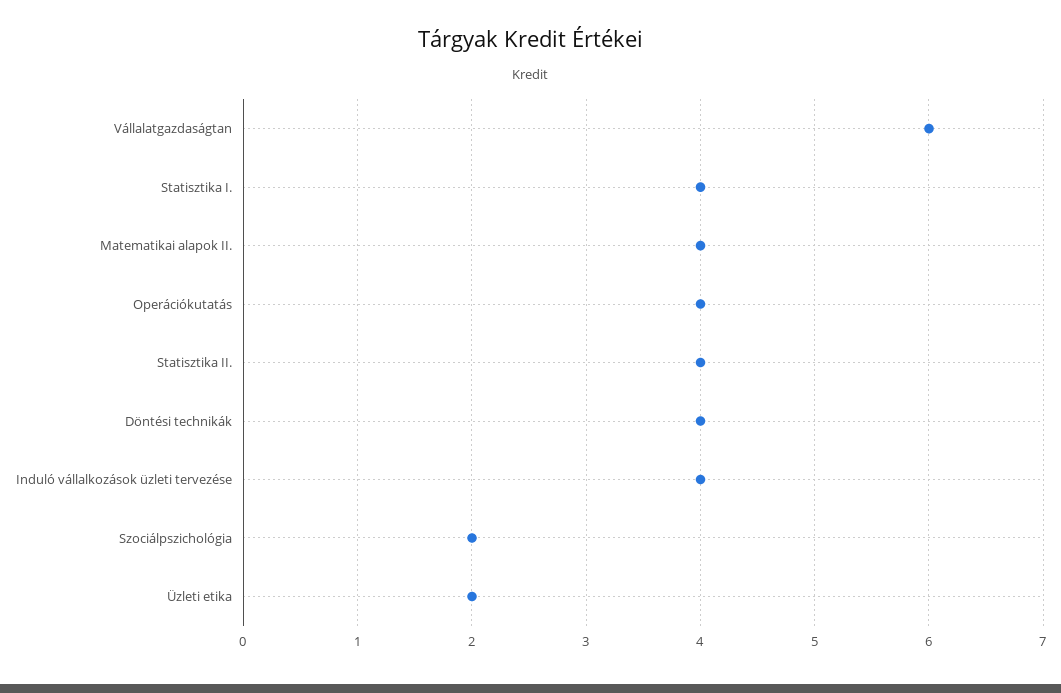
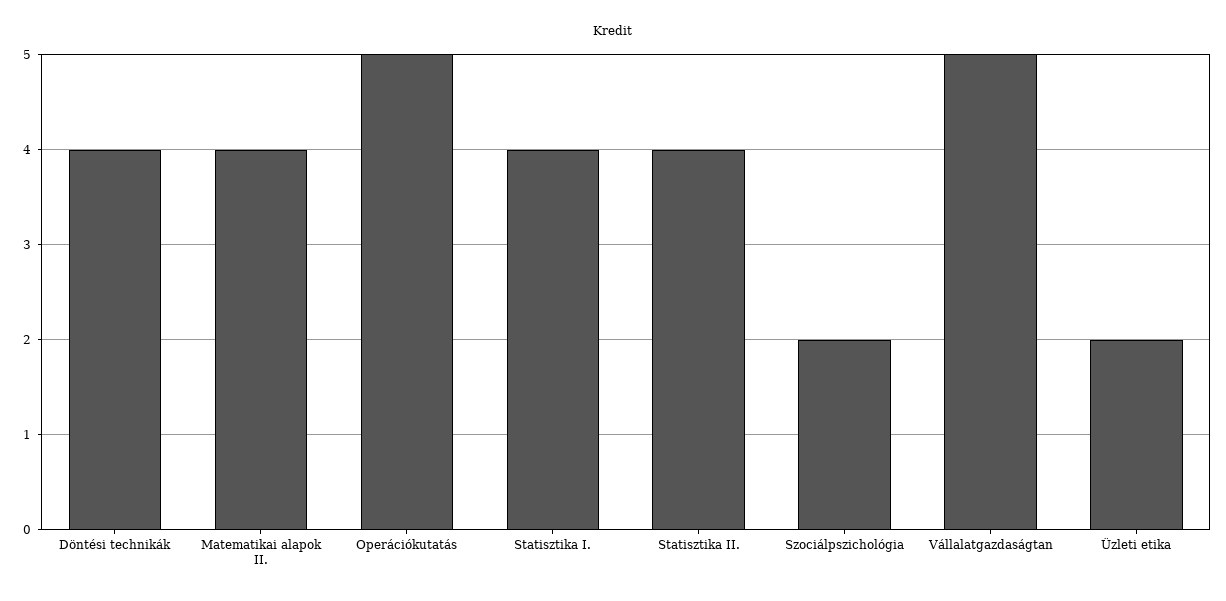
  {
-   "Vállalatgazdaságtan": 6,
+   "Vállalatgazdaságtan": 5,
    "Statisztika I.": 4,
    "Matematikai alapok II.": 4,
-   "Operációkutatás": 4,
+   "Operációkutatás": 5,
    "Statisztika II.": 4,
    "Döntési technikák": 4,
-   "Induló vállalkozások üzleti tervezése": 4,
    "Szociálpszichológia": 2,
    "Üzleti etika": 2
  }

